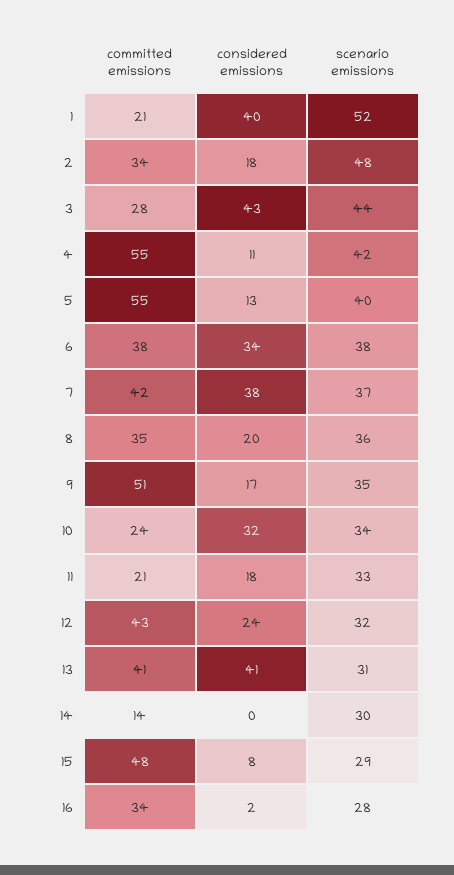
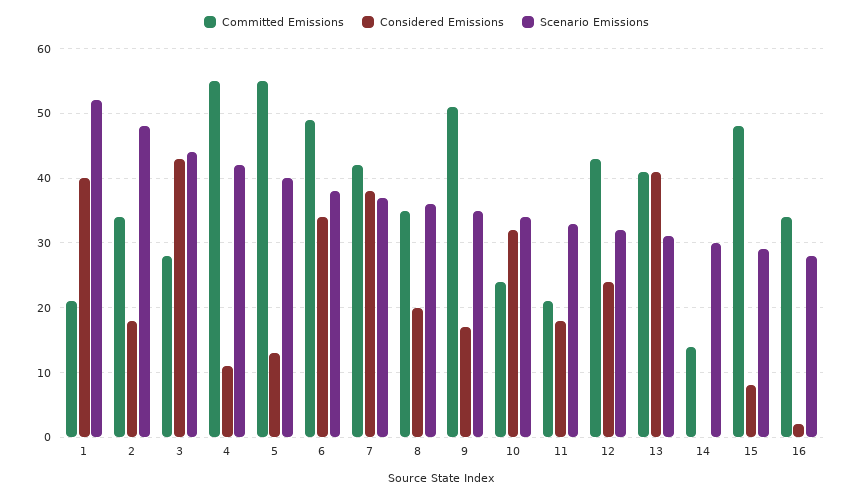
  {
    "committed emissions": {
      "1": 21,
      "2": 34,
      "3": 28,
      "4": 55,
      "5": 55,
-     "6": 38,
+     "6": 49,
      "7": 42,
      "8": 35,
      "9": 51,
      "10": 24,
      "11": 21,
      "12": 43,
      "13": 41,
      "14": 14,
      "15": 48,
      "16": 34
    },
    "considered emissions": {
      "1": 40,
      "2": 18,
      "3": 43,
      "4": 11,
      "5": 13,
      "6": 34,
      "7": 38,
      "8": 20,
      "9": 17,
      "10": 32,
      "11": 18,
      "12": 24,
      "13": 41,
      "14": 0,
      "15": 8,
      "16": 2
    },
    "scenario emissions": {
      "1": 52,
      "2": 48,
      "3": 44,
      "4": 42,
      "5": 40,
      "6": 38,
      "7": 37,
      "8": 36,
      "9": 35,
      "10": 34,
      "11": 33,
      "12": 32,
      "13": 31,
      "14": 30,
      "15": 29,
      "16": 28
    }
  }

